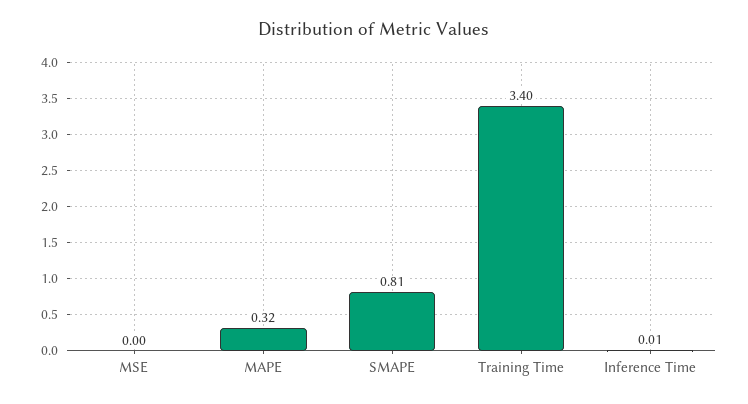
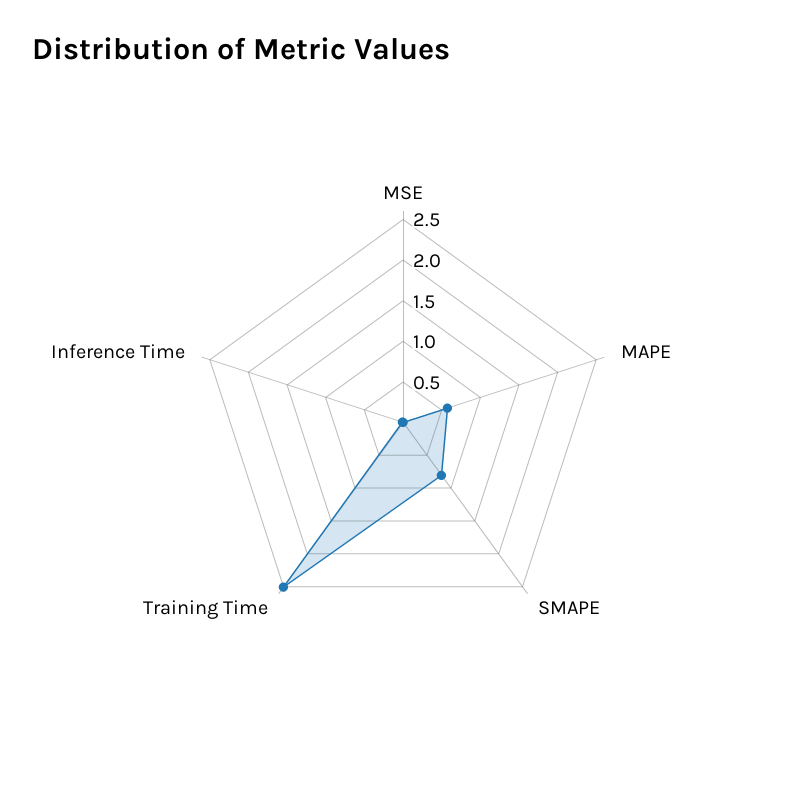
  {
    "MSE": 0,
-   "MAPE": 0.32,
+   "MAPE": 0.6,
    "SMAPE": 0.81,
-   "Training Time": 3.4,
+   "Training Time": 2.5,
    "Inference Time": 0.01
  }

